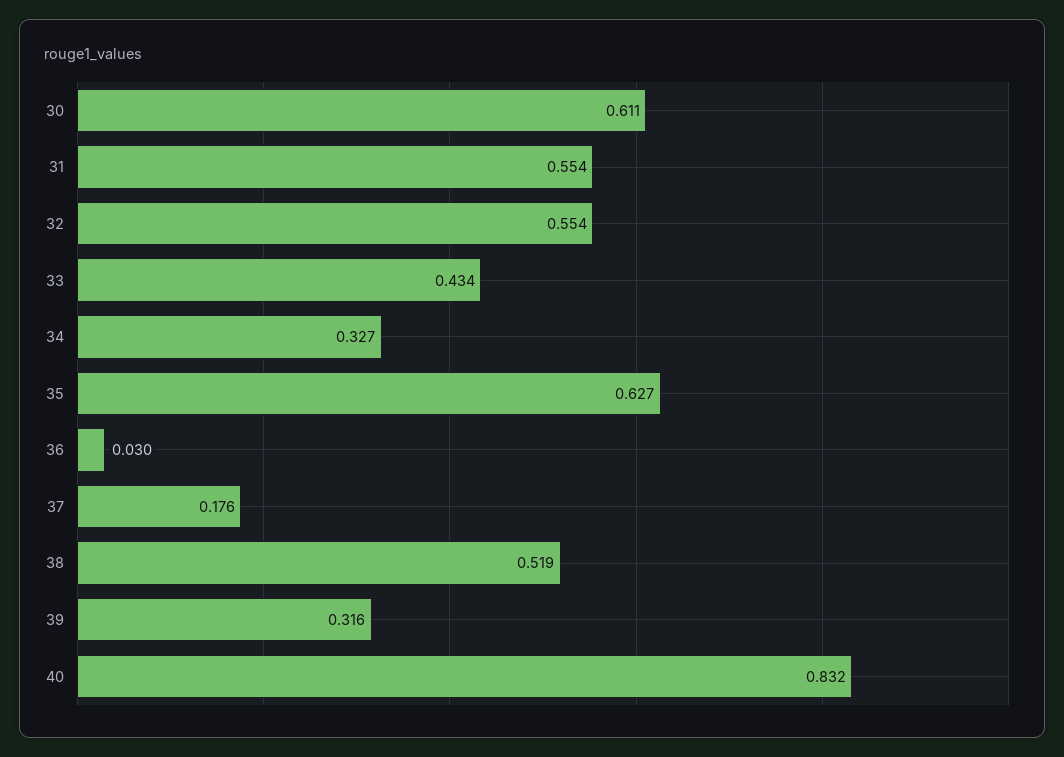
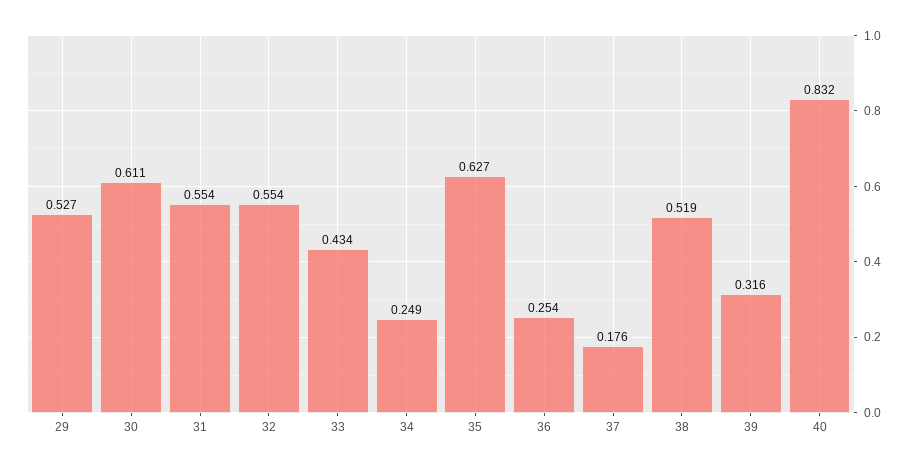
  {
    "30": 0.611,
    "31": 0.554,
    "32": 0.554,
    "33": 0.434,
-   "34": 0.327,
+   "34": 0.249,
    "35": 0.627,
-   "36": 0.03,
+   "36": 0.254,
    "37": 0.176,
    "38": 0.519,
    "39": 0.316,
-   "40": 0.832
+   "40": 0.832,
+   "29": 0.527
  }

